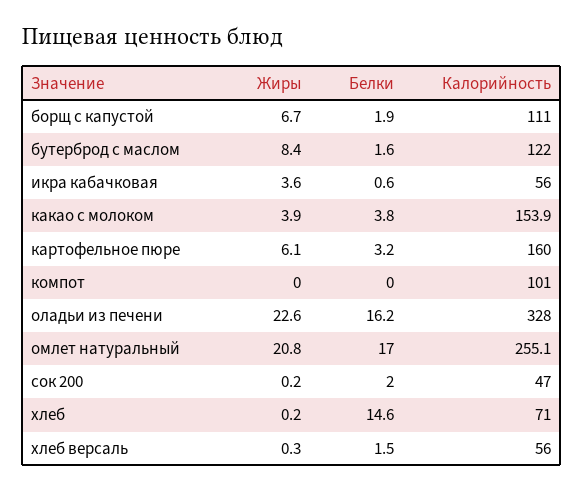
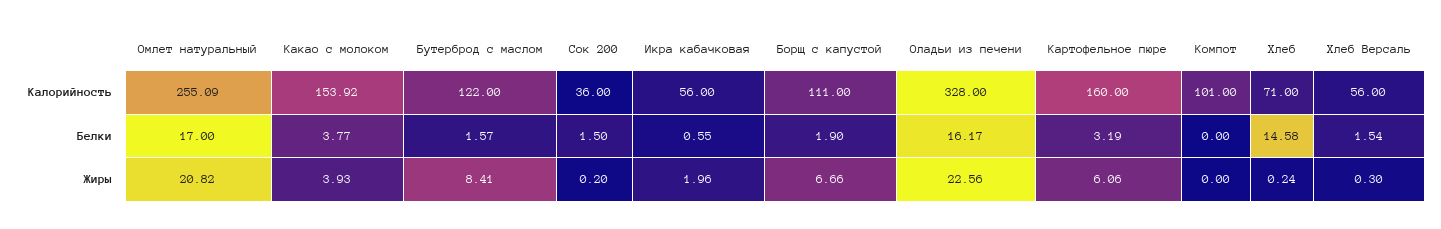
  {
    "Жиры": {
      "борщ с капустой": 6.66,
      "бутерброд с маслом": 8.41,
-     "икра кабачковая": 3.6,
+     "икра кабачковая": 1.96,
      "какао с молоком": 3.93,
      "картофельное пюре": 6.06,
      "компот": 0,
      "оладьи из печени": 22.56,
      "омлет натуральный": 20.82,
      "сок 200": 0.2,
      "хлеб": 0.24,
      "хлеб версаль": 0.3
    },
    "Белки": {
      "борщ с капустой": 1.9,
      "бутерброд с маслом": 1.57,
      "икра кабачковая": 0.55,
      "какао с молоком": 3.77,
      "картофельное пюре": 3.19,
      "компот": 0,
      "оладьи из печени": 16.17,
      "омлет натуральный": 17,
-     "сок 200": 2,
+     "сок 200": 1.5,
      "хлеб": 14.58,
      "хлеб версаль": 1.54
    },
    "Калорийность": {
      "борщ с капустой": 111,
      "бутерброд с маслом": 122,
      "икра кабачковая": 56,
      "какао с молоком": 153.92,
      "картофельное пюре": 160,
      "компот": 101,
      "оладьи из печени": 328,
      "омлет натуральный": 255.09,
-     "сок 200": 47,
+     "сок 200": 36,
      "хлеб": 71,
      "хлеб версаль": 56
    }
  }

